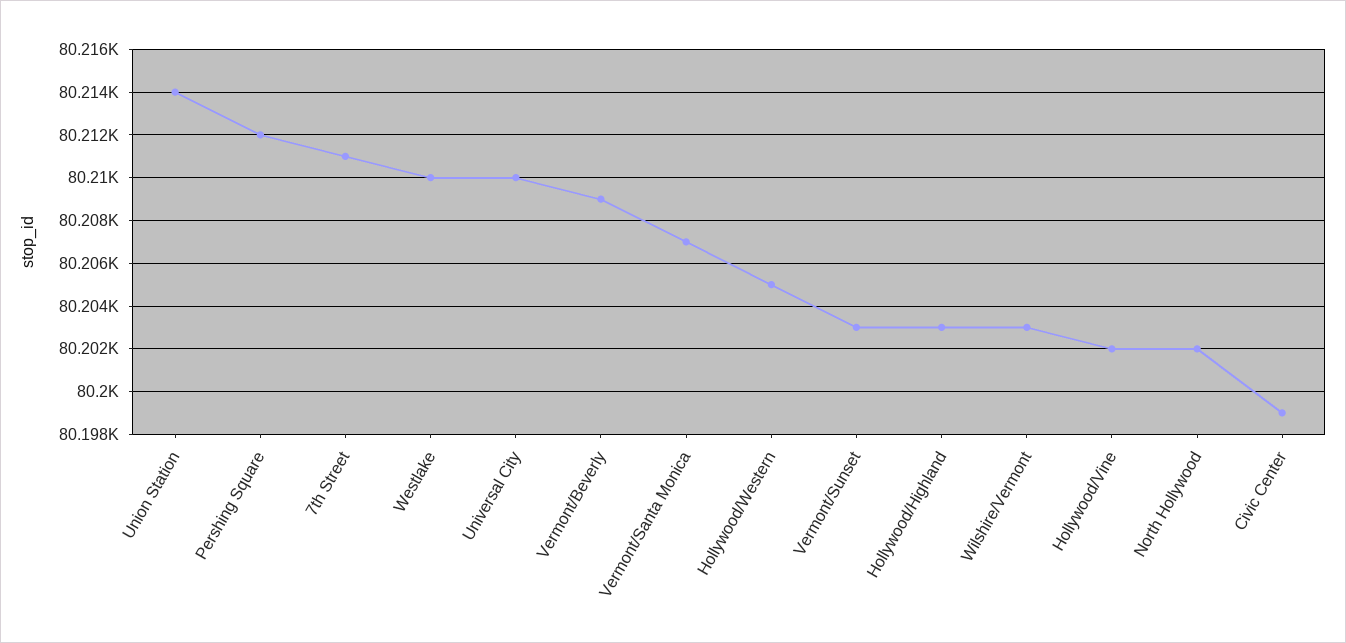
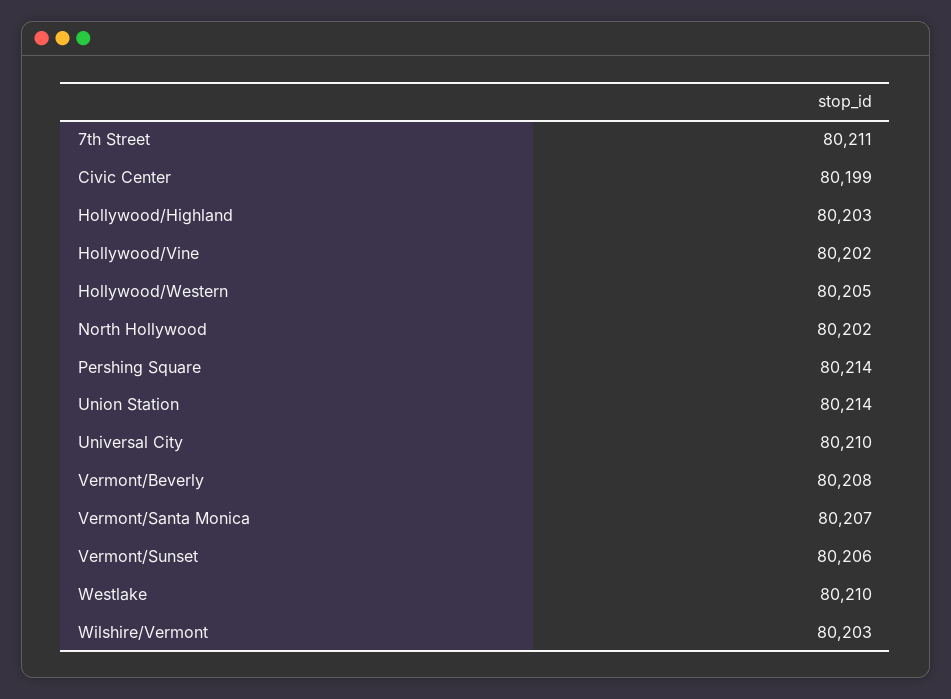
  {
    "Union Station": 80214,
-   "Pershing Square": 80212,
+   "Pershing Square": 80214,
    "7th Street": 80211,
    "Westlake": 80210,
    "Universal City": 80210,
-   "Vermont/Beverly": 80209,
+   "Vermont/Beverly": 80208,
    "Vermont/Santa Monica": 80207,
    "Hollywood/Western": 80205,
-   "Vermont/Sunset": 80203,
+   "Vermont/Sunset": 80206,
    "Hollywood/Highland": 80203,
    "Wilshire/Vermont": 80203,
    "Hollywood/Vine": 80202,
    "North Hollywood": 80202,
    "Civic Center": 80199
  }

